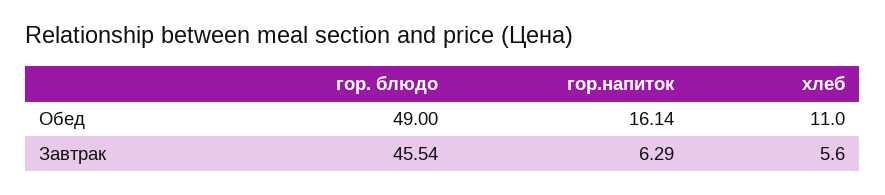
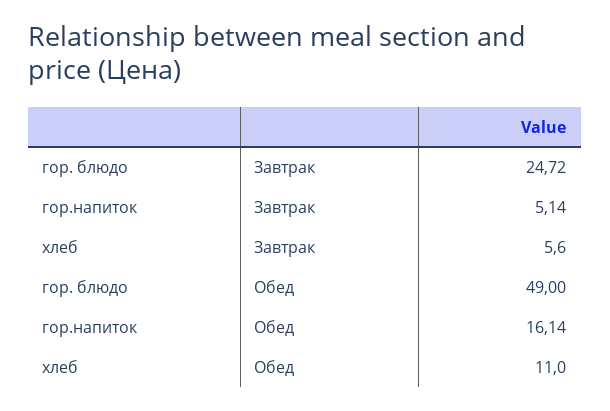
  {
    "гор. блюдо": {
      "Обед": 49,
-     "Завтрак": 45.54
+     "Завтрак": 24.72
    },
    "гор.напиток": {
      "Обед": 16.14,
-     "Завтрак": 6.29
+     "Завтрак": 5.14
    },
    "хлеб": {
      "Обед": 11,
      "Завтрак": 5.6
    }
  }

